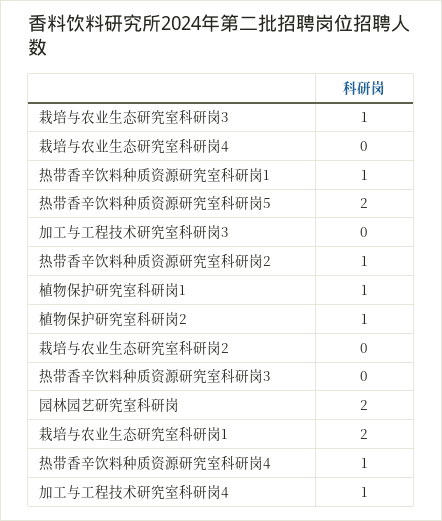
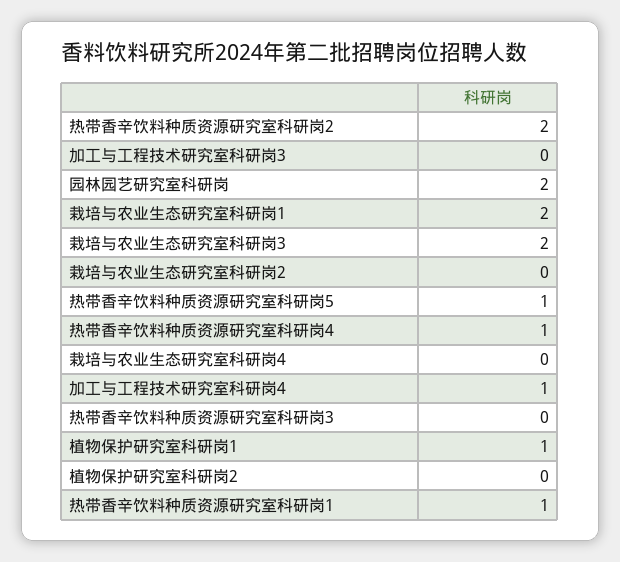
  {
-   "栽培与农业生态研究室科研岗3": 1,
+   "栽培与农业生态研究室科研岗3": 2,
    "栽培与农业生态研究室科研岗4": 0,
    "热带香辛饮料种质资源研究室科研岗1": 1,
-   "热带香辛饮料种质资源研究室科研岗5": 2,
+   "热带香辛饮料种质资源研究室科研岗5": 1,
    "加工与工程技术研究室科研岗3": 0,
-   "热带香辛饮料种质资源研究室科研岗2": 1,
+   "热带香辛饮料种质资源研究室科研岗2": 2,
    "植物保护研究室科研岗1": 1,
-   "植物保护研究室科研岗2": 1,
+   "植物保护研究室科研岗2": 0,
    "栽培与农业生态研究室科研岗2": 0,
    "热带香辛饮料种质资源研究室科研岗3": 0,
    "园林园艺研究室科研岗": 2,
    "栽培与农业生态研究室科研岗1": 2,
    "热带香辛饮料种质资源研究室科研岗4": 1,
    "加工与工程技术研究室科研岗4": 1
  }

